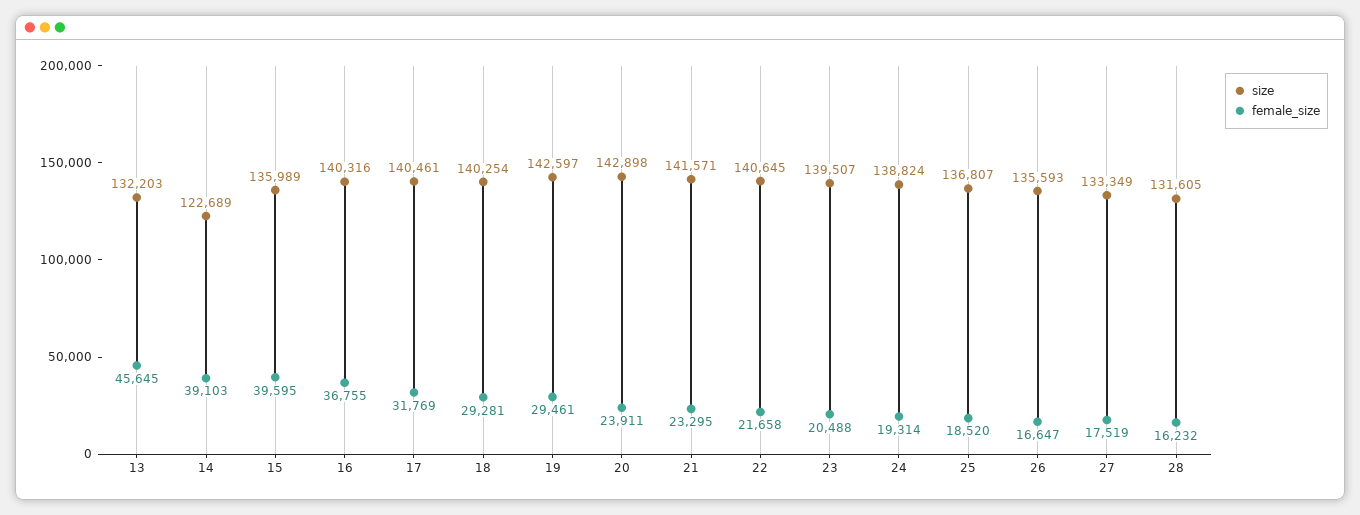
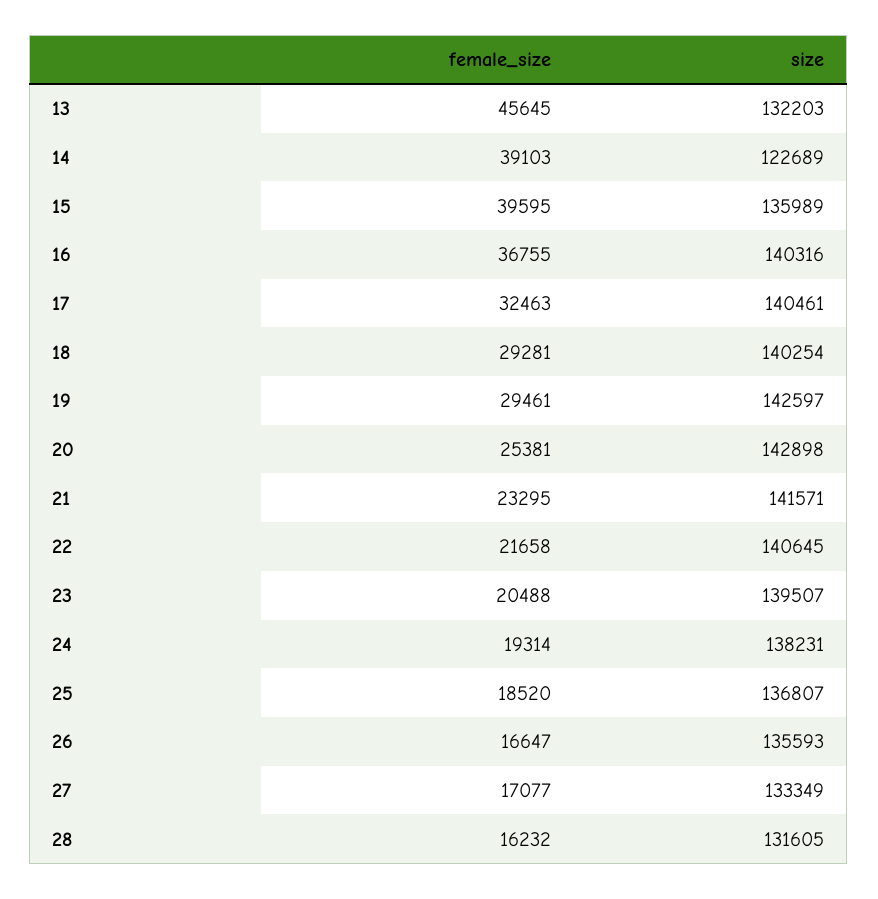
  {
    "size": {
      "13": 132203,
      "14": 122689,
      "15": 135989,
      "16": 140316,
      "17": 140461,
      "18": 140254,
      "19": 142597,
      "20": 142898,
      "21": 141571,
      "22": 140645,
      "23": 139507,
-     "24": 138824,
+     "24": 138231,
      "25": 136807,
      "26": 135593,
      "27": 133349,
      "28": 131605
    },
    "female_size": {
      "13": 45645,
      "14": 39103,
      "15": 39595,
      "16": 36755,
-     "17": 31769,
+     "17": 32463,
      "18": 29281,
      "19": 29461,
-     "20": 23911,
+     "20": 25381,
      "21": 23295,
      "22": 21658,
      "23": 20488,
      "24": 19314,
      "25": 18520,
      "26": 16647,
-     "27": 17519,
+     "27": 17077,
      "28": 16232
    }
  }

